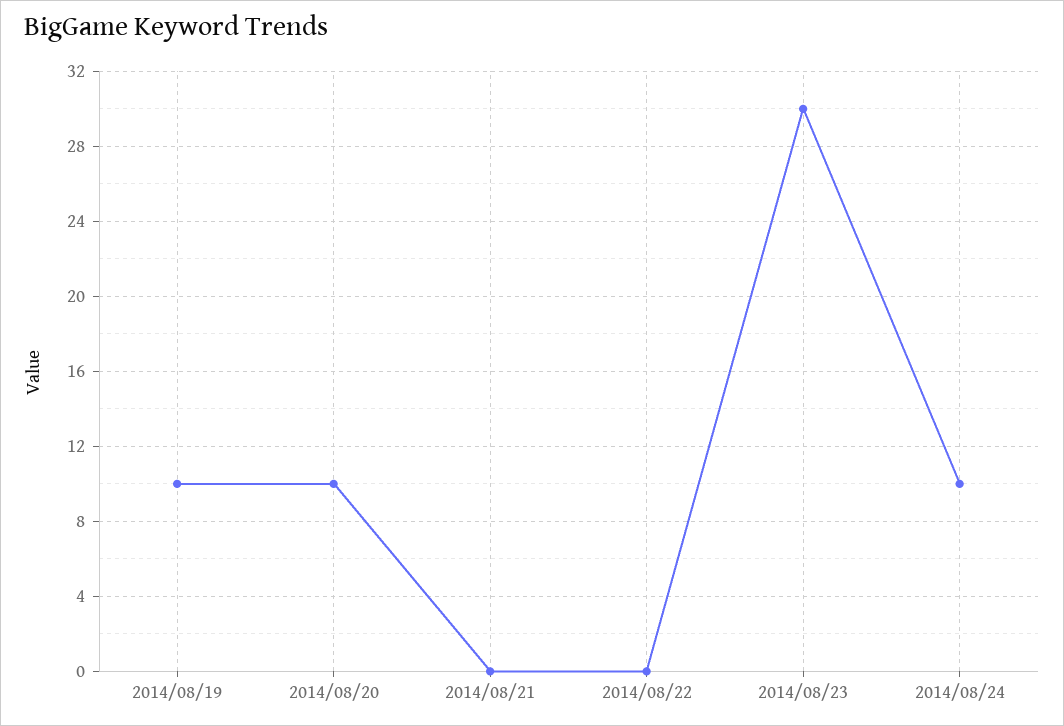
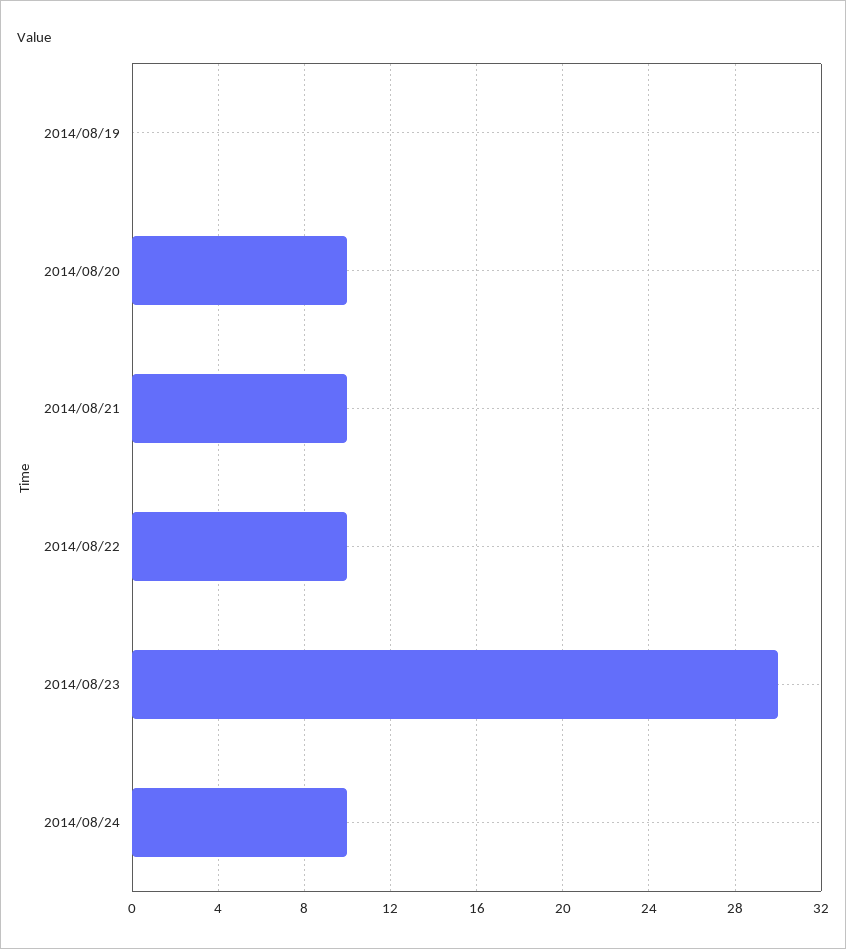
  {
-   "2014/08/19": 10,
+   "2014/08/19": 0,
    "2014/08/20": 10,
-   "2014/08/21": 0,
+   "2014/08/21": 10,
-   "2014/08/22": 0,
+   "2014/08/22": 10,
    "2014/08/23": 30,
    "2014/08/24": 10
  }

